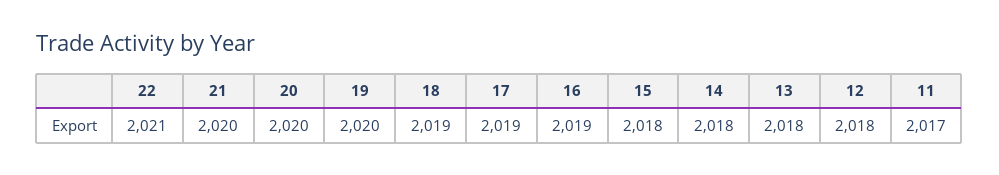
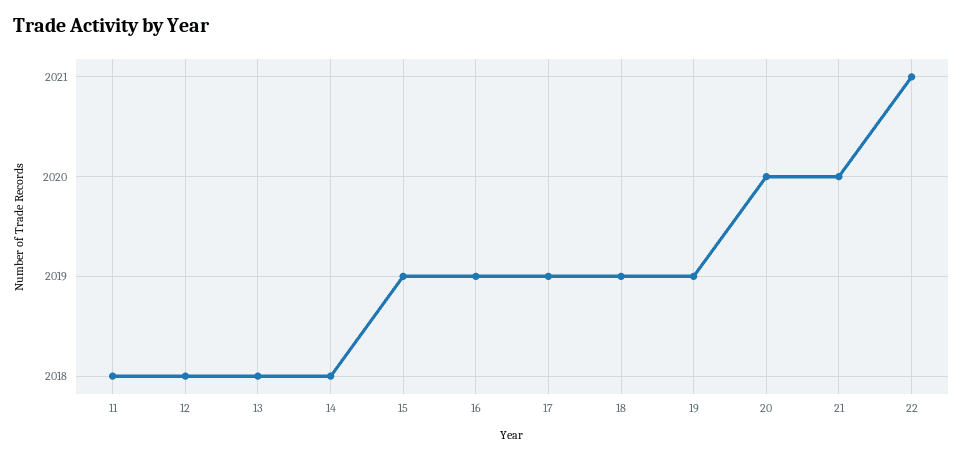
  {
    "22": 2021,
    "21": 2020,
    "20": 2020,
-   "19": 2020,
+   "19": 2019,
    "18": 2019,
    "17": 2019,
    "16": 2019,
-   "15": 2018,
+   "15": 2019,
    "14": 2018,
    "13": 2018,
    "12": 2018,
-   "11": 2017
+   "11": 2018
  }

